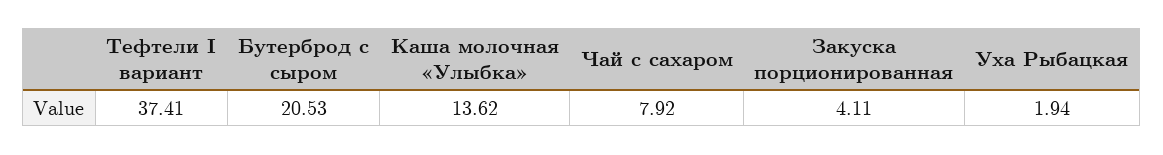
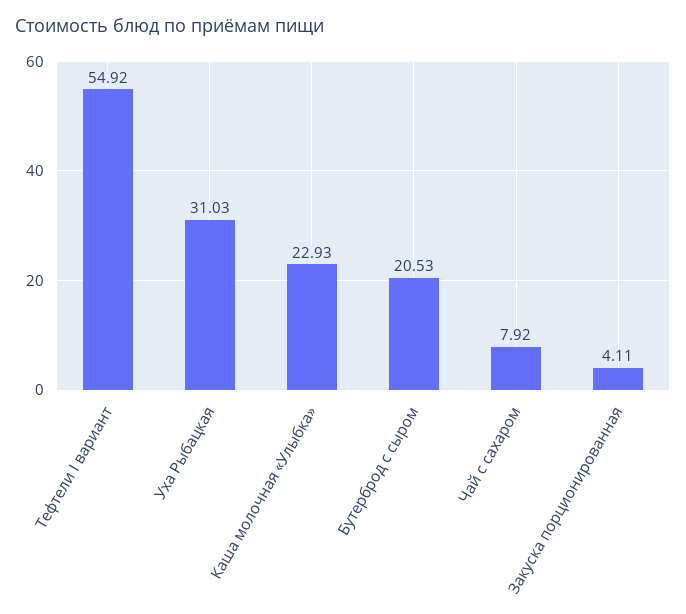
  {
-   "Тефтели I вариант": 37.41,
+   "Тефтели I вариант": 54.92,
    "Бутерброд с сыром": 20.53,
-   "Каша молочная «Улыбка»": 13.62,
+   "Каша молочная «Улыбка»": 22.93,
    "Чай с сахаром": 7.92,
    "Закуска порционированная": 4.11,
-   "Уха Рыбацкая": 1.94
+   "Уха Рыбацкая": 31.03
  }

